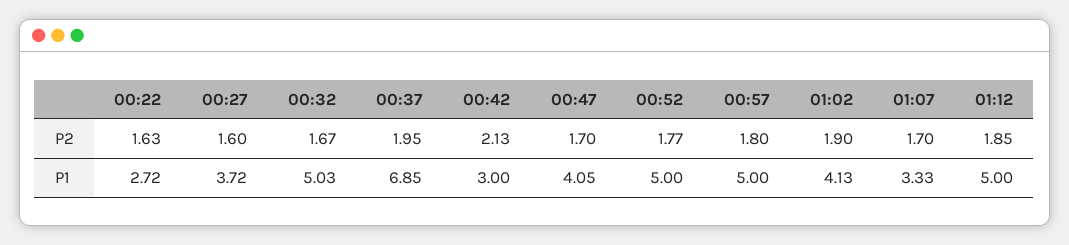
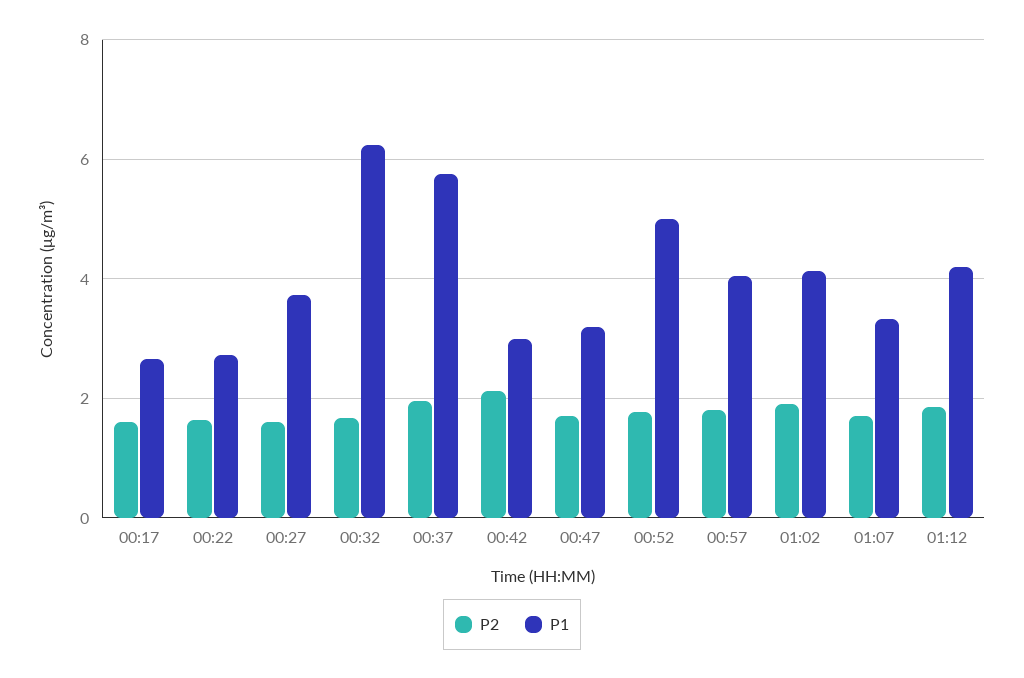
  {
    "P2": {
      "00:22": 1.63,
      "00:27": 1.6,
      "00:32": 1.67,
      "00:37": 1.95,
      "00:42": 2.13,
      "00:47": 1.7,
      "00:52": 1.77,
      "00:57": 1.8,
      "01:02": 1.9,
      "01:07": 1.7,
-     "01:12": 1.85
+     "01:12": 1.85,
+     "00:17": 1.6
    },
    "P1": {
      "00:22": 2.72,
      "00:27": 3.72,
-     "00:32": 5.03,
+     "00:32": 6.2,
-     "00:37": 6.85,
+     "00:37": 5.8,
      "00:42": 3,
-     "00:47": 4.05,
+     "00:47": 3.2,
      "00:52": 5,
-     "00:57": 5,
+     "00:57": 4,
      "01:02": 4.13,
      "01:07": 3.33,
-     "01:12": 5
+     "01:12": 4.2,
+     "00:17": 2.6
    }
  }

